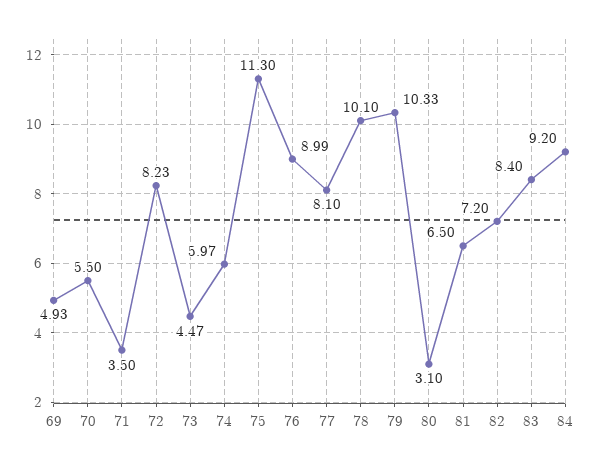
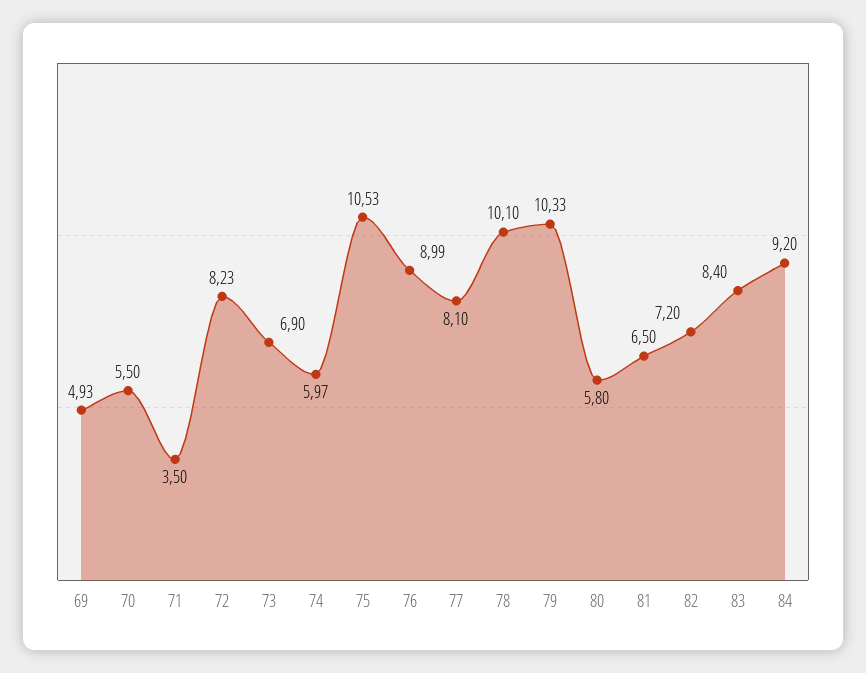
  {
    "69": 4.93,
    "70": 5.5,
    "71": 3.5,
    "72": 8.23,
-   "73": 4.47,
+   "73": 6.9,
    "74": 5.97,
-   "75": 11.3,
+   "75": 10.53,
    "76": 8.99,
    "77": 8.1,
    "78": 10.1,
    "79": 10.33,
-   "80": 3.1,
+   "80": 5.8,
    "81": 6.5,
    "82": 7.2,
    "83": 8.4,
    "84": 9.2
  }

